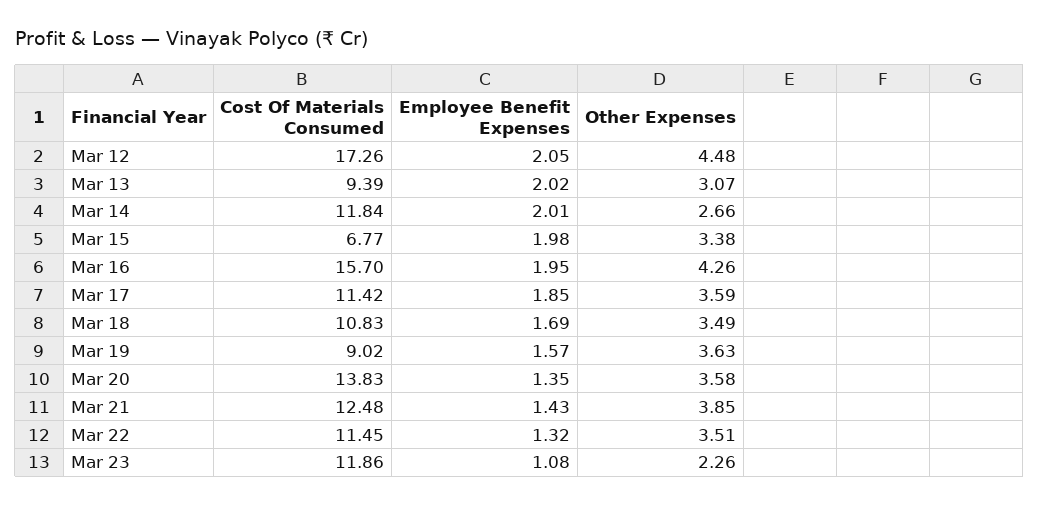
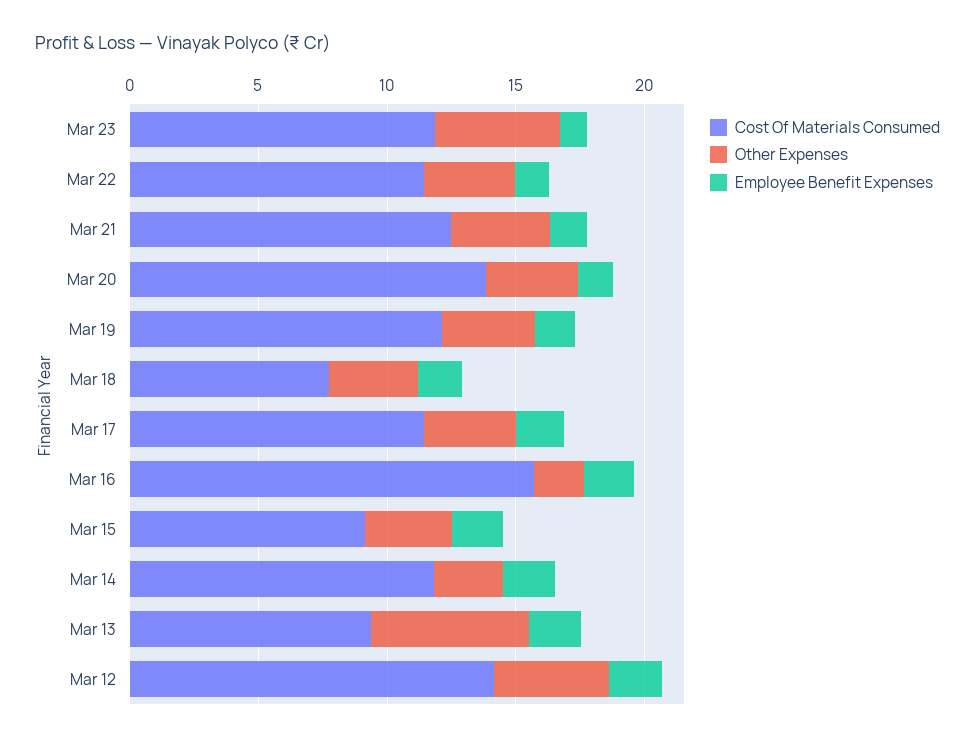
  {
    "Cost Of Materials Consumed": {
-     "Mar 12": 17.26,
+     "Mar 12": 14,
      "Mar 13": 9.39,
      "Mar 14": 11.84,
-     "Mar 15": 6.77,
+     "Mar 15": 9,
      "Mar 16": 15.7,
      "Mar 17": 11.42,
-     "Mar 18": 10.83,
+     "Mar 18": 8,
-     "Mar 19": 9.02,
+     "Mar 19": 12,
      "Mar 20": 13.83,
      "Mar 21": 12.48,
      "Mar 22": 11.45,
      "Mar 23": 11.86
    },
    "Employee Benefit Expenses": {
      "Mar 12": 2.05,
      "Mar 13": 2.02,
      "Mar 14": 2.01,
      "Mar 15": 1.98,
      "Mar 16": 1.95,
      "Mar 17": 1.85,
      "Mar 18": 1.69,
      "Mar 19": 1.57,
      "Mar 20": 1.35,
      "Mar 21": 1.43,
      "Mar 22": 1.32,
      "Mar 23": 1.08
    },
    "Other Expenses": {
      "Mar 12": 4.48,
-     "Mar 13": 3.07,
+     "Mar 13": 6,
      "Mar 14": 2.66,
      "Mar 15": 3.38,
-     "Mar 16": 4.26,
+     "Mar 16": 2,
      "Mar 17": 3.59,
      "Mar 18": 3.49,
      "Mar 19": 3.63,
      "Mar 20": 3.58,
      "Mar 21": 3.85,
      "Mar 22": 3.51,
-     "Mar 23": 2.26
+     "Mar 23": 5
    }
  }

